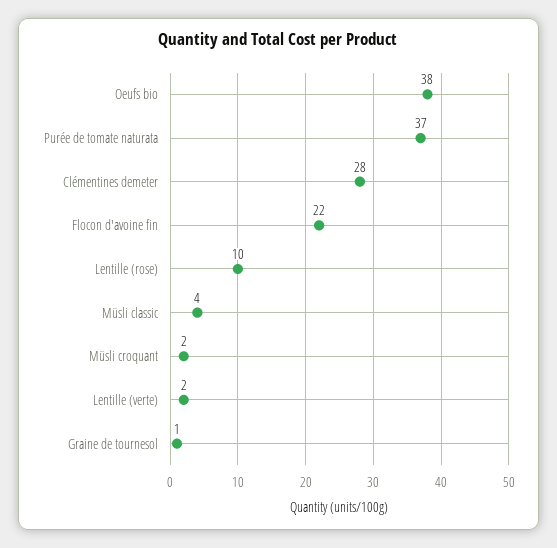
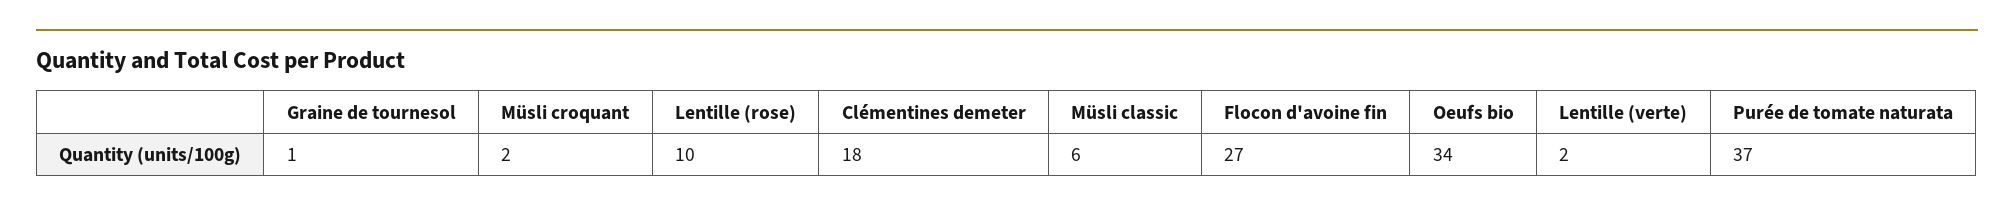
  {
-   "Oeufs bio": 38,
+   "Oeufs bio": 34,
    "Purée de tomate naturata": 37,
-   "Clémentines demeter": 28,
+   "Clémentines demeter": 18,
-   "Flocon d'avoine fin": 22,
+   "Flocon d'avoine fin": 27,
    "Lentille (rose)": 10,
-   "Müsli classic": 4,
+   "Müsli classic": 6,
    "Müsli croquant": 2,
    "Lentille (verte)": 2,
    "Graine de tournesol": 1
  }

